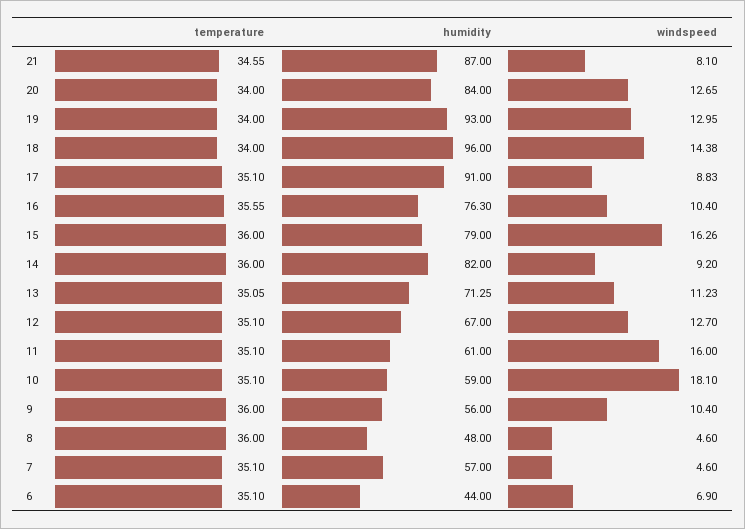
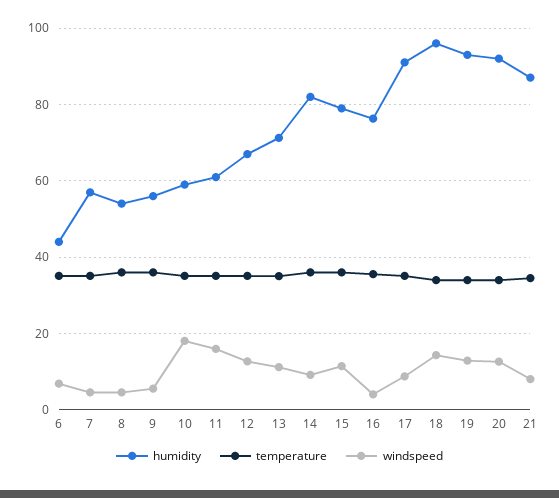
  {
    "temperature": {
      "21": 34.55,
      "20": 34,
      "19": 34,
      "18": 34,
      "17": 35.1,
      "16": 35.55,
      "15": 36,
      "14": 36,
      "13": 35.05,
      "12": 35.1,
      "11": 35.1,
      "10": 35.1,
      "9": 36,
      "8": 36,
      "7": 35.1,
      "6": 35.1
    },
    "humidity": {
      "21": 87,
-     "20": 84,
+     "20": 92,
      "19": 93,
      "18": 96,
      "17": 91,
      "16": 76.3,
      "15": 79,
      "14": 82,
      "13": 71.25,
      "12": 67,
      "11": 61,
      "10": 59,
      "9": 56,
-     "8": 48,
+     "8": 54,
      "7": 57,
      "6": 44
    },
    "windspeed": {
      "21": 8.1,
      "20": 12.65,
      "19": 12.95,
      "18": 14.38,
      "17": 8.83,
-     "16": 10.4,
+     "16": 4,
-     "15": 16.26,
+     "15": 12,
      "14": 9.2,
      "13": 11.23,
      "12": 12.7,
      "11": 16,
      "10": 18.1,
-     "9": 10.4,
+     "9": 6,
      "8": 4.6,
      "7": 4.6,
      "6": 6.9
    }
  }

